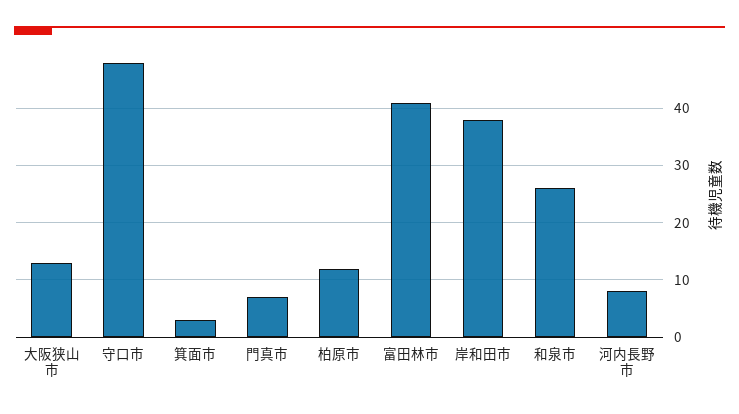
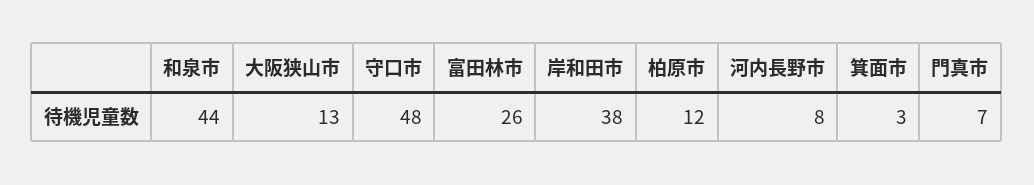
  {
    "大阪狭山市": 13,
    "守口市": 48,
    "箕面市": 3,
    "門真市": 7,
    "柏原市": 12,
-   "富田林市": 40,
+   "富田林市": 26,
    "岸和田市": 38,
-   "和泉市": 25,
+   "和泉市": 44,
    "河内長野市": 8
  }

